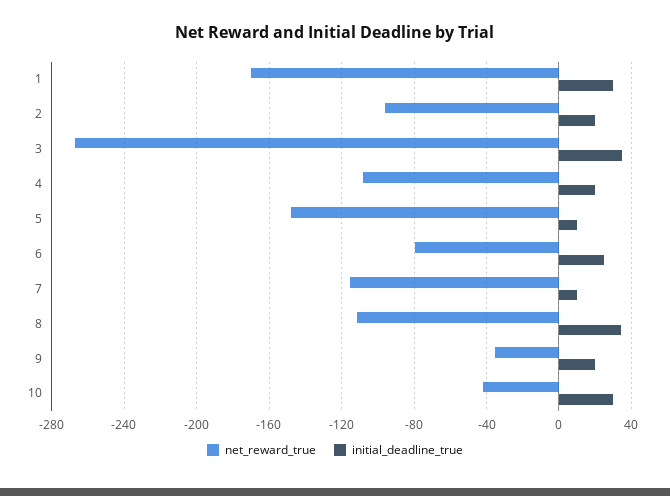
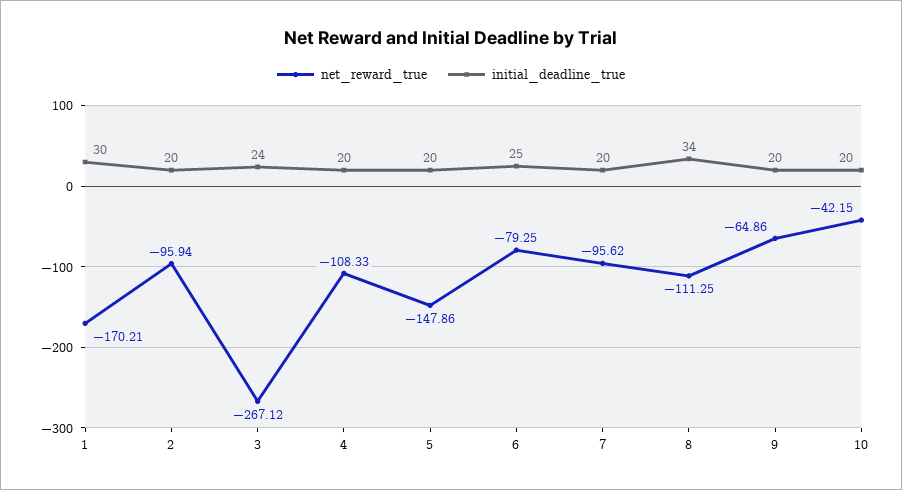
  {
    "net_reward_true": {
      "1": -170.21,
      "2": -95.94,
      "3": -267.12,
      "4": -108.33,
      "5": -147.86,
      "6": -79.25,
-     "7": -115,
+     "7": -95.62,
      "8": -111.25,
-     "9": -35,
+     "9": -64.86,
      "10": -42.15
    },
    "initial_deadline_true": {
      "1": 30,
      "2": 20,
-     "3": 35,
+     "3": 24,
      "4": 20,
-     "5": 10,
+     "5": 20,
      "6": 25,
-     "7": 10,
+     "7": 20,
      "8": 34,
      "9": 20,
-     "10": 30
+     "10": 20
    }
  }

